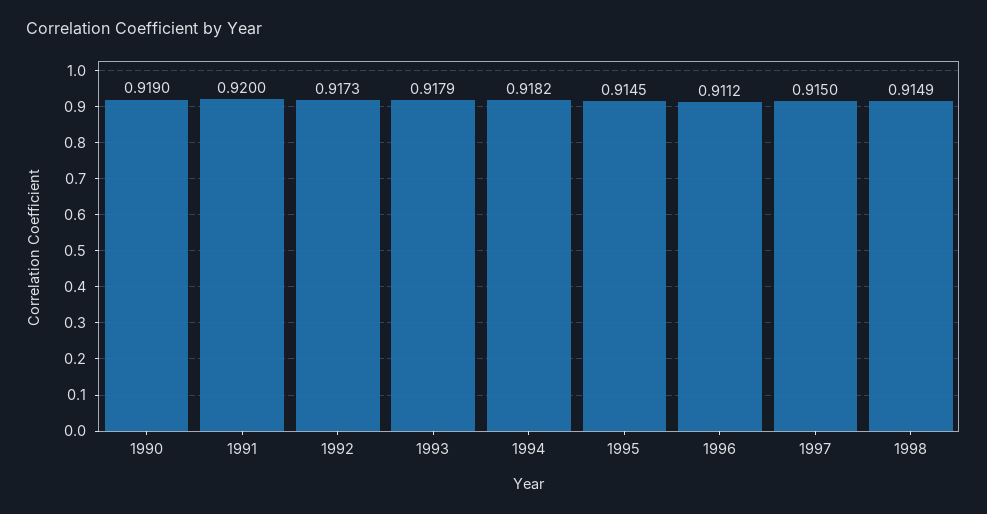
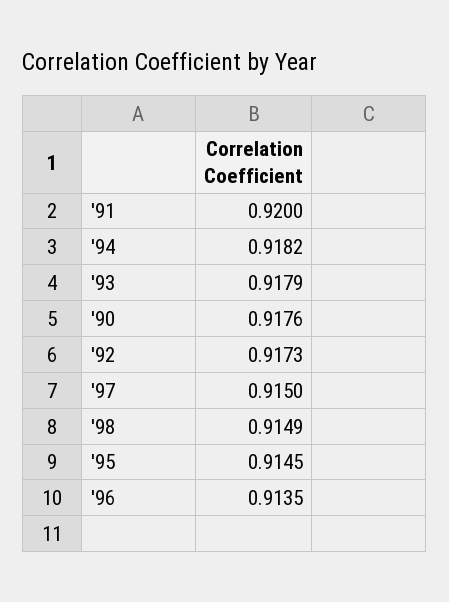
  {
-   "1990": 0.919,
+   "1990": 0.9176,
    "1991": 0.92,
    "1992": 0.9173,
    "1993": 0.9179,
    "1994": 0.9182,
    "1995": 0.9145,
-   "1996": 0.9112,
+   "1996": 0.9135,
    "1997": 0.915,
    "1998": 0.9149
  }

